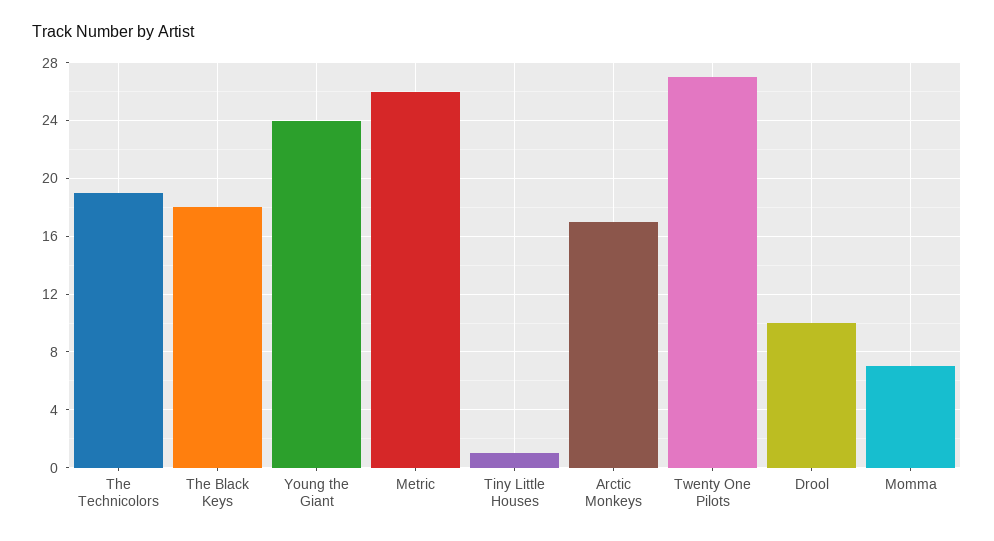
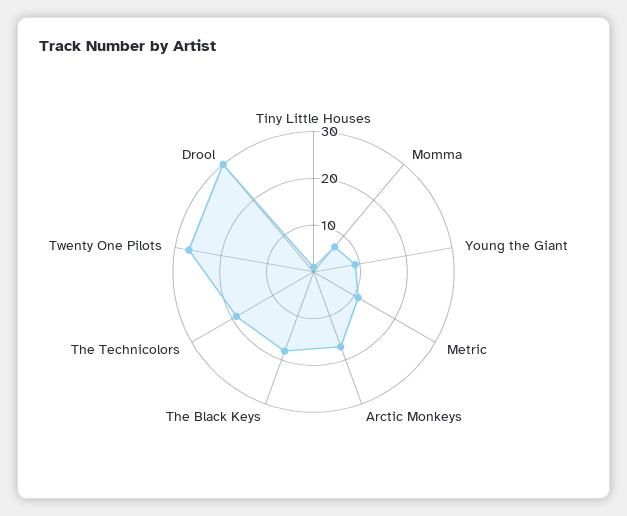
  {
    "The Technicolors": 19,
    "The Black Keys": 18,
-   "Young the Giant": 24,
+   "Young the Giant": 10,
-   "Metric": 26,
+   "Metric": 10,
    "Tiny Little Houses": 1,
    "Arctic Monkeys": 17,
    "Twenty One Pilots": 27,
-   "Drool": 10,
+   "Drool": 30,
    "Momma": 7
  }

